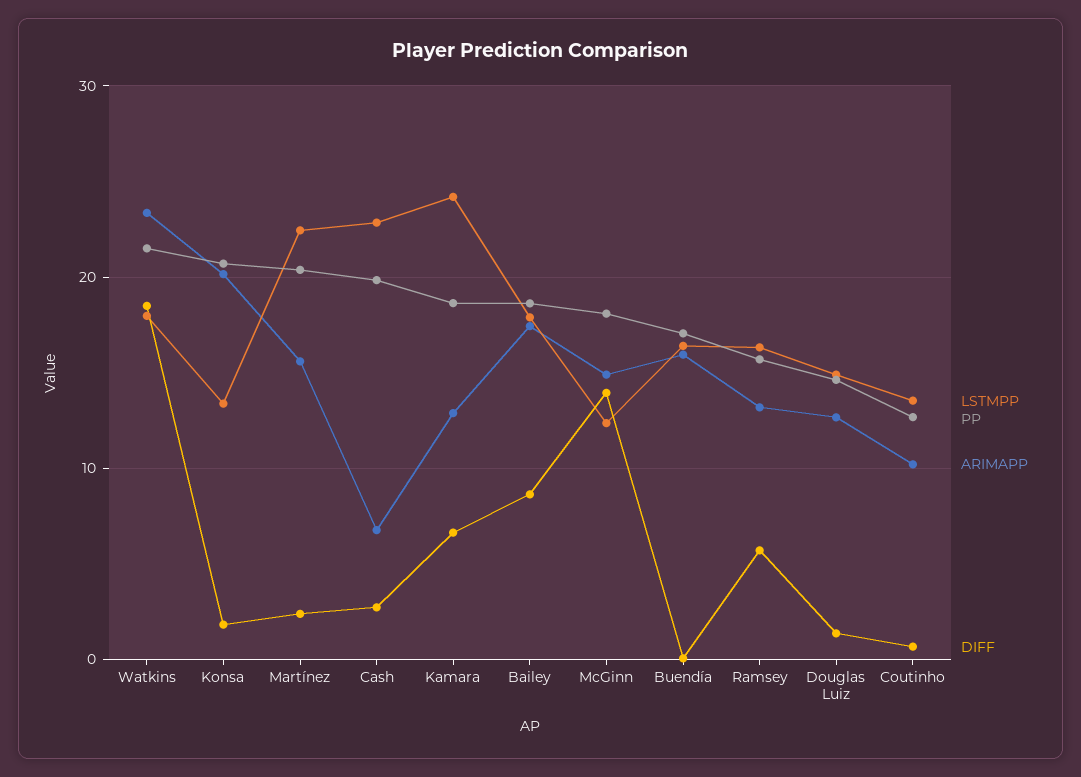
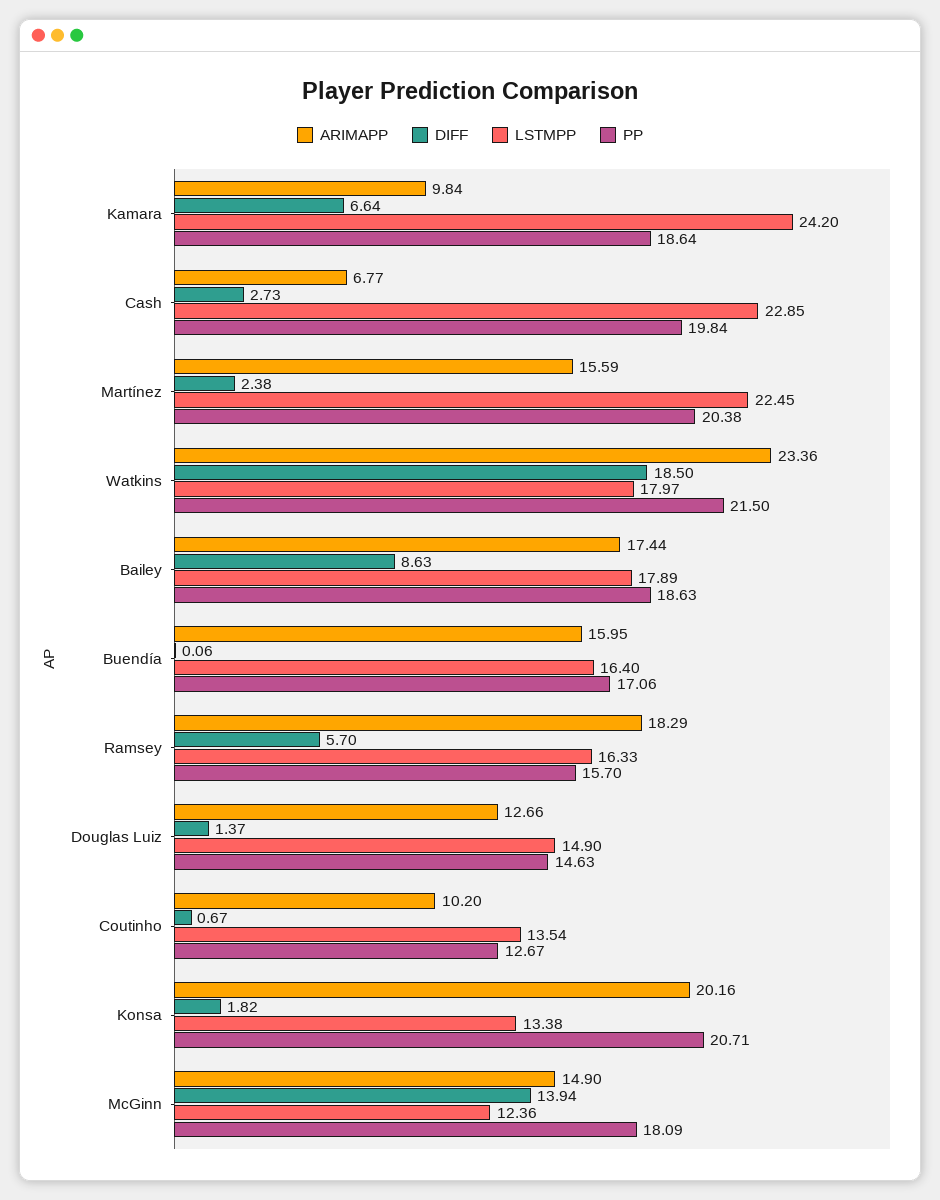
  {
    "LSTMPP": {
      "Watkins": 17.97,
      "Konsa": 13.38,
      "Martínez": 22.45,
      "Cash": 22.85,
      "Kamara": 24.2,
      "Bailey": 17.89,
      "McGinn": 12.36,
      "Buendía": 16.4,
      "Ramsey": 16.33,
      "Douglas Luiz": 14.9,
      "Coutinho": 13.54
    },
    "PP": {
      "Watkins": 21.5,
      "Konsa": 20.71,
      "Martínez": 20.38,
      "Cash": 19.84,
      "Kamara": 18.64,
      "Bailey": 18.63,
      "McGinn": 18.09,
      "Buendía": 17.06,
      "Ramsey": 15.7,
      "Douglas Luiz": 14.63,
      "Coutinho": 12.67
    },
    "ARIMAPP": {
      "Watkins": 23.36,
      "Konsa": 20.16,
      "Martínez": 15.59,
      "Cash": 6.77,
-     "Kamara": 13,
+     "Kamara": 9.84,
      "Bailey": 17.44,
      "McGinn": 14.9,
      "Buendía": 15.95,
-     "Ramsey": 13,
+     "Ramsey": 18.29,
      "Douglas Luiz": 12.66,
      "Coutinho": 10.2
    },
    "DIFF": {
      "Watkins": 18.5,
      "Konsa": 1.82,
      "Martínez": 2.38,
      "Cash": 2.73,
      "Kamara": 6.64,
      "Bailey": 8.63,
      "McGinn": 13.94,
      "Buendía": 0.06,
      "Ramsey": 5.7,
      "Douglas Luiz": 1.37,
      "Coutinho": 0.67
    }
  }

